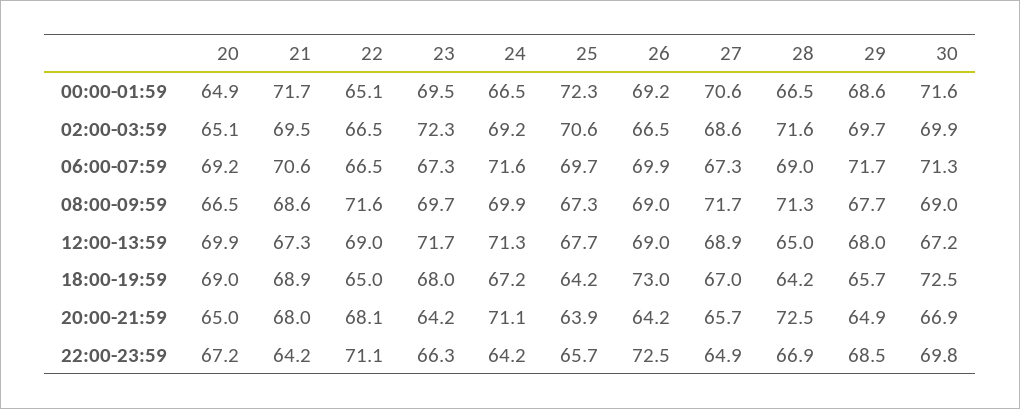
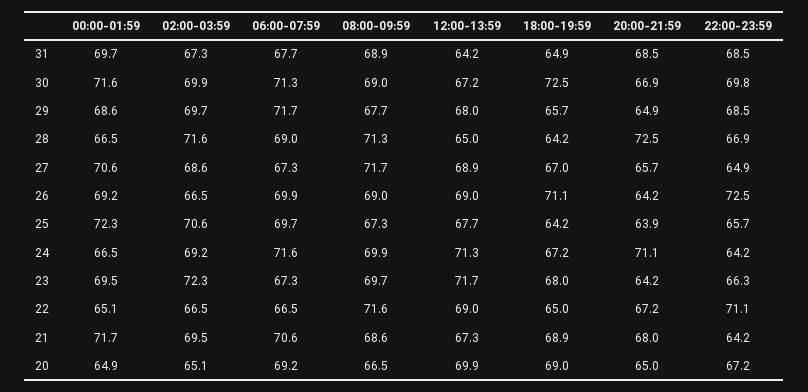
  {
    "20": {
      "00:00-01:59": 64.9,
      "02:00-03:59": 65.1,
      "06:00-07:59": 69.2,
      "08:00-09:59": 66.5,
      "12:00-13:59": 69.9,
      "18:00-19:59": 69,
      "20:00-21:59": 65,
      "22:00-23:59": 67.2
    },
    "21": {
      "00:00-01:59": 71.7,
      "02:00-03:59": 69.5,
      "06:00-07:59": 70.6,
      "08:00-09:59": 68.6,
      "12:00-13:59": 67.3,
      "18:00-19:59": 68.9,
      "20:00-21:59": 68,
      "22:00-23:59": 64.2
    },
    "22": {
      "00:00-01:59": 65.1,
      "02:00-03:59": 66.5,
      "06:00-07:59": 66.5,
      "08:00-09:59": 71.6,
      "12:00-13:59": 69,
      "18:00-19:59": 65,
-     "20:00-21:59": 68.1,
+     "20:00-21:59": 67.2,
      "22:00-23:59": 71.1
    },
    "23": {
      "00:00-01:59": 69.5,
      "02:00-03:59": 72.3,
      "06:00-07:59": 67.3,
      "08:00-09:59": 69.7,
      "12:00-13:59": 71.7,
      "18:00-19:59": 68,
      "20:00-21:59": 64.2,
      "22:00-23:59": 66.3
    },
    "24": {
      "00:00-01:59": 66.5,
      "02:00-03:59": 69.2,
      "06:00-07:59": 71.6,
      "08:00-09:59": 69.9,
      "12:00-13:59": 71.3,
      "18:00-19:59": 67.2,
      "20:00-21:59": 71.1,
      "22:00-23:59": 64.2
    },
    "25": {
      "00:00-01:59": 72.3,
      "02:00-03:59": 70.6,
      "06:00-07:59": 69.7,
      "08:00-09:59": 67.3,
      "12:00-13:59": 67.7,
      "18:00-19:59": 64.2,
      "20:00-21:59": 63.9,
      "22:00-23:59": 65.7
    },
    "26": {
      "00:00-01:59": 69.2,
      "02:00-03:59": 66.5,
      "06:00-07:59": 69.9,
      "08:00-09:59": 69,
      "12:00-13:59": 69,
-     "18:00-19:59": 73,
+     "18:00-19:59": 71.1,
      "20:00-21:59": 64.2,
      "22:00-23:59": 72.5
    },
    "27": {
      "00:00-01:59": 70.6,
      "02:00-03:59": 68.6,
      "06:00-07:59": 67.3,
      "08:00-09:59": 71.7,
      "12:00-13:59": 68.9,
      "18:00-19:59": 67,
      "20:00-21:59": 65.7,
      "22:00-23:59": 64.9
    },
    "28": {
      "00:00-01:59": 66.5,
      "02:00-03:59": 71.6,
      "06:00-07:59": 69,
      "08:00-09:59": 71.3,
      "12:00-13:59": 65,
      "18:00-19:59": 64.2,
      "20:00-21:59": 72.5,
      "22:00-23:59": 66.9
    },
    "29": {
      "00:00-01:59": 68.6,
      "02:00-03:59": 69.7,
      "06:00-07:59": 71.7,
      "08:00-09:59": 67.7,
      "12:00-13:59": 68,
      "18:00-19:59": 65.7,
      "20:00-21:59": 64.9,
      "22:00-23:59": 68.5
    },
    "30": {
      "00:00-01:59": 71.6,
      "02:00-03:59": 69.9,
      "06:00-07:59": 71.3,
      "08:00-09:59": 69,
      "12:00-13:59": 67.2,
      "18:00-19:59": 72.5,
      "20:00-21:59": 66.9,
      "22:00-23:59": 69.8
-   }
+   },
+   "31": {
+     "00:00-01:59": 69.7,
+     "02:00-03:59": 67.3,
+     "06:00-07:59": 67.7,
+     "08:00-09:59": 68.9,
+     "12:00-13:59": 64.2,
+     "18:00-19:59": 64.9,
+     "20:00-21:59": 68.5,
+     "22:00-23:59": 68.5
+   }
  }

